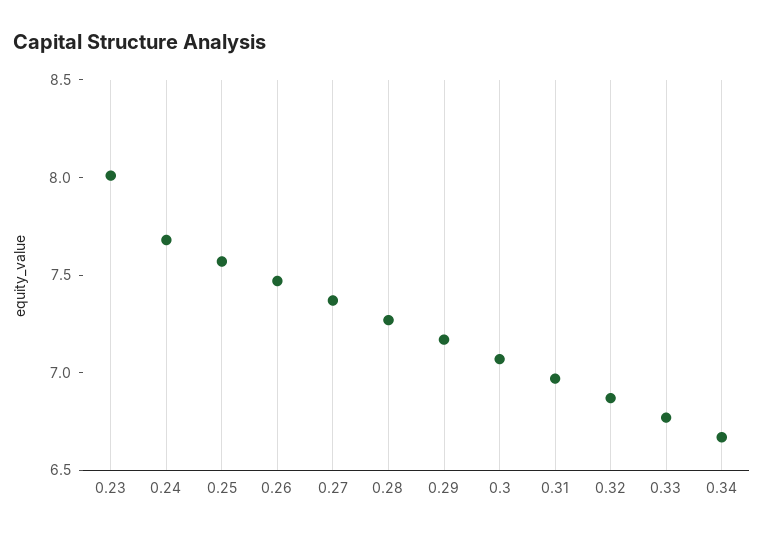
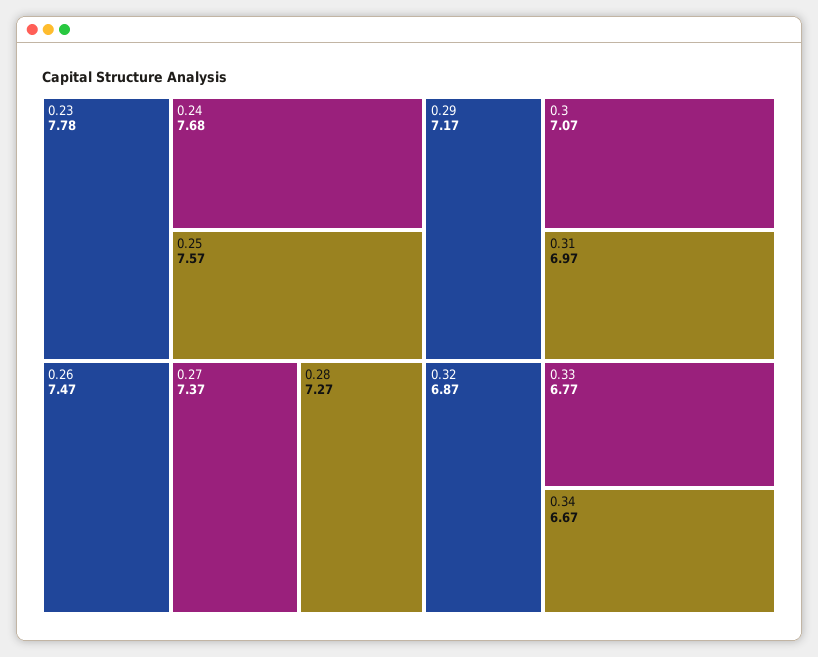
  {
-   "0.23": 8,
+   "0.23": 7.78,
    "0.24": 7.68,
    "0.25": 7.57,
    "0.26": 7.47,
    "0.27": 7.37,
    "0.28": 7.27,
    "0.29": 7.17,
    "0.3": 7.07,
    "0.31": 6.97,
    "0.32": 6.87,
    "0.33": 6.77,
    "0.34": 6.67
  }

